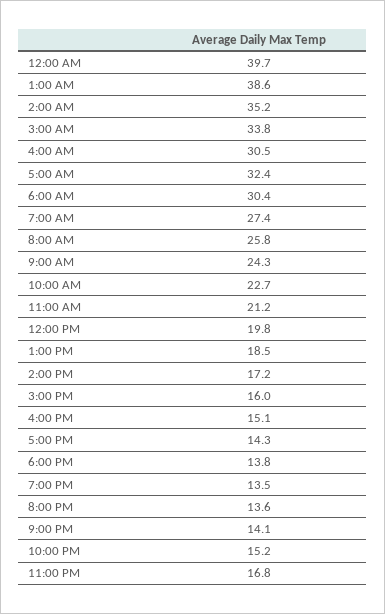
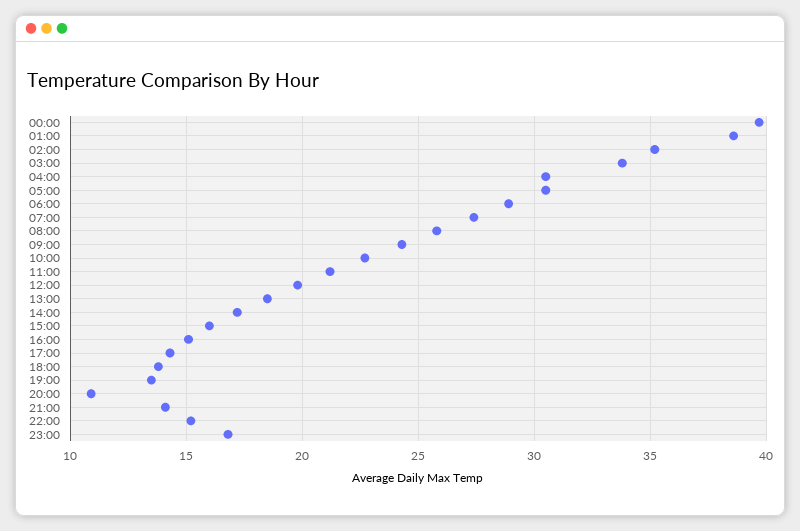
  {
    "12:00 AM": 39.7,
    "1:00 AM": 38.6,
    "2:00 AM": 35.2,
    "3:00 AM": 33.8,
    "4:00 AM": 30.5,
-   "5:00 AM": 32.4,
+   "5:00 AM": 30.5,
-   "6:00 AM": 30.4,
+   "6:00 AM": 29,
    "7:00 AM": 27.4,
    "8:00 AM": 25.8,
    "9:00 AM": 24.3,
    "10:00 AM": 22.7,
    "11:00 AM": 21.2,
    "12:00 PM": 19.8,
    "1:00 PM": 18.5,
    "2:00 PM": 17.2,
    "3:00 PM": 16,
    "4:00 PM": 15.1,
    "5:00 PM": 14.3,
    "6:00 PM": 13.8,
    "7:00 PM": 13.5,
-   "8:00 PM": 13.6,
+   "8:00 PM": 11,
    "9:00 PM": 14.1,
    "10:00 PM": 15.2,
    "11:00 PM": 16.8
  }

